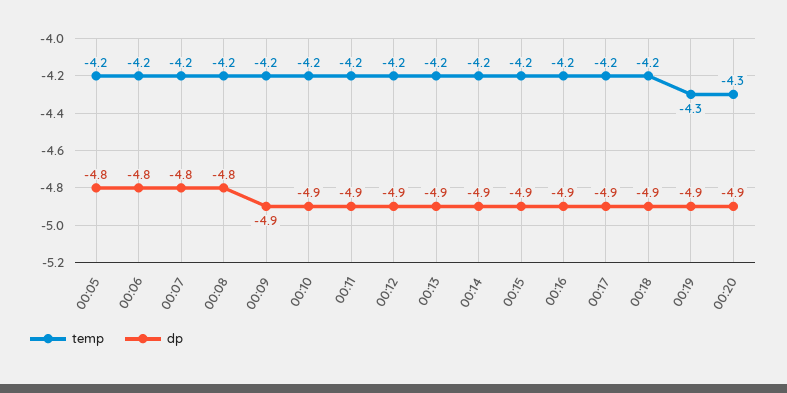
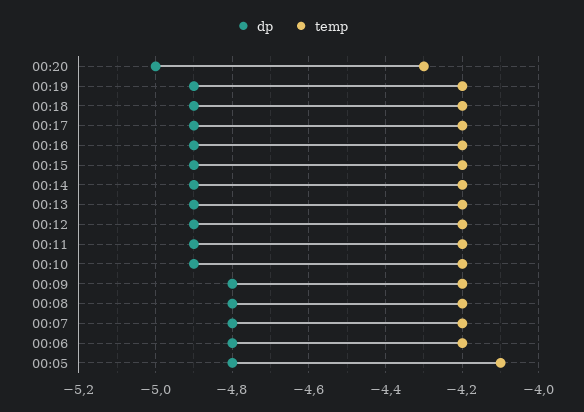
  {
    "temp": {
-     "00:05": -4.2,
+     "00:05": -4.1,
      "00:06": -4.2,
      "00:07": -4.2,
      "00:08": -4.2,
      "00:09": -4.2,
      "00:10": -4.2,
      "00:11": -4.2,
      "00:12": -4.2,
      "00:13": -4.2,
      "00:14": -4.2,
      "00:15": -4.2,
      "00:16": -4.2,
      "00:17": -4.2,
      "00:18": -4.2,
-     "00:19": -4.3,
+     "00:19": -4.2,
      "00:20": -4.3
    },
    "dp": {
      "00:05": -4.8,
      "00:06": -4.8,
      "00:07": -4.8,
      "00:08": -4.8,
-     "00:09": -4.9,
+     "00:09": -4.8,
      "00:10": -4.9,
      "00:11": -4.9,
      "00:12": -4.9,
      "00:13": -4.9,
      "00:14": -4.9,
      "00:15": -4.9,
      "00:16": -4.9,
      "00:17": -4.9,
      "00:18": -4.9,
      "00:19": -4.9,
-     "00:20": -4.9
+     "00:20": -5
    }
  }

